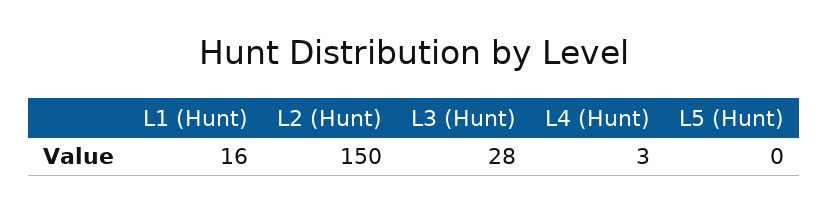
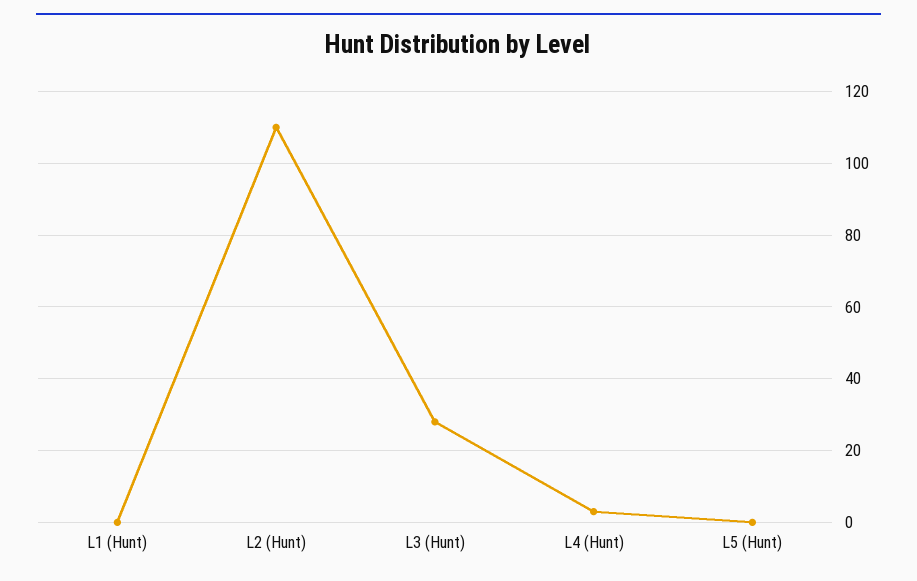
  {
-   "L1 (Hunt)": 16,
+   "L1 (Hunt)": 0,
-   "L2 (Hunt)": 150,
+   "L2 (Hunt)": 110,
    "L3 (Hunt)": 28,
    "L4 (Hunt)": 3,
    "L5 (Hunt)": 0
  }

